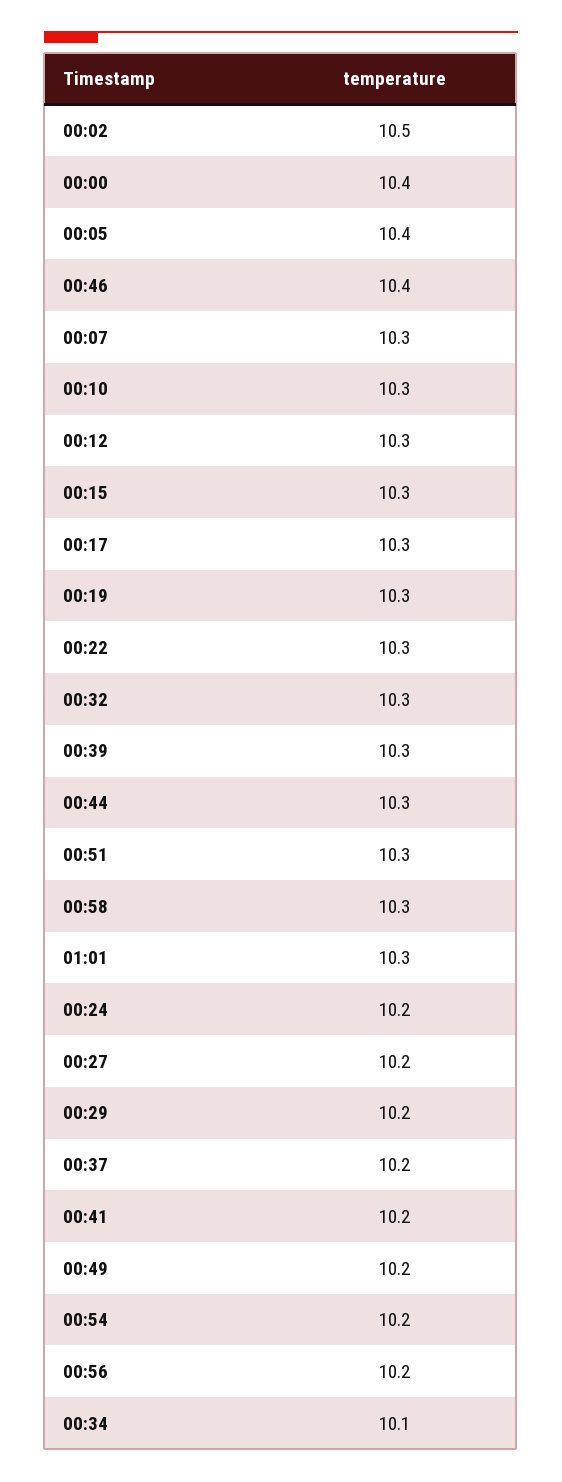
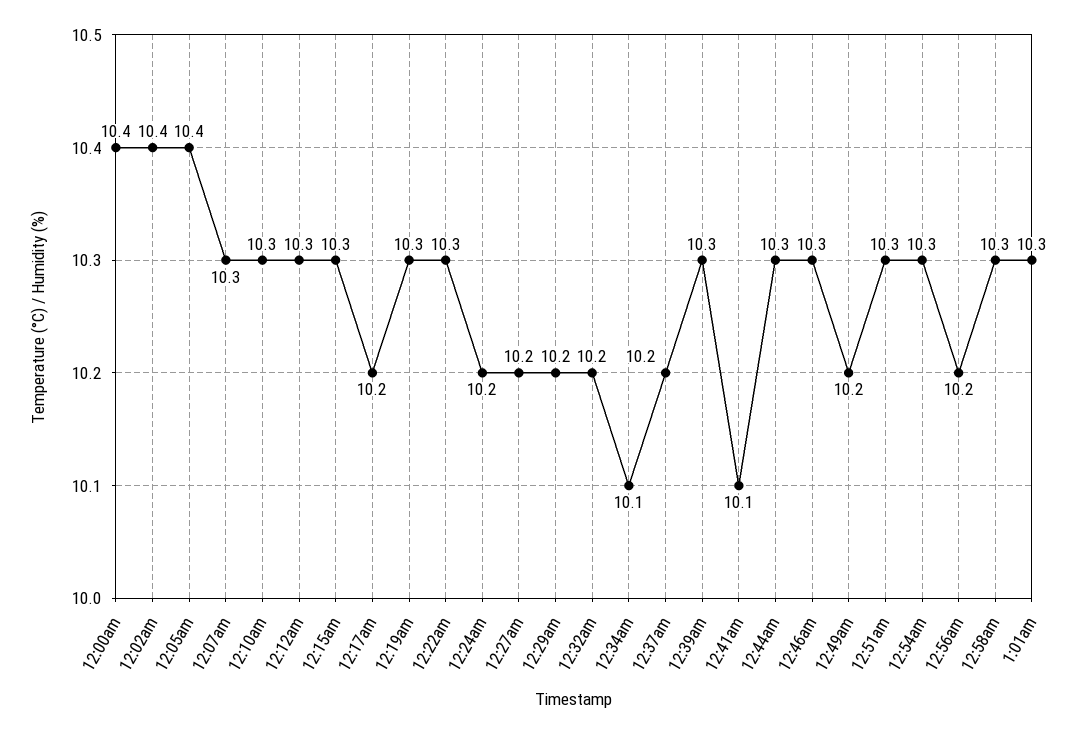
  {
-   "00:02": 10.5,
+   "00:02": 10.4,
    "00:00": 10.4,
    "00:05": 10.4,
-   "00:46": 10.4,
+   "00:46": 10.3,
    "00:07": 10.3,
    "00:10": 10.3,
    "00:12": 10.3,
    "00:15": 10.3,
-   "00:17": 10.3,
+   "00:17": 10.2,
    "00:19": 10.3,
    "00:22": 10.3,
-   "00:32": 10.3,
+   "00:32": 10.2,
    "00:39": 10.3,
    "00:44": 10.3,
    "00:51": 10.3,
    "00:58": 10.3,
    "01:01": 10.3,
    "00:24": 10.2,
    "00:27": 10.2,
    "00:29": 10.2,
    "00:37": 10.2,
-   "00:41": 10.2,
+   "00:41": 10.1,
    "00:49": 10.2,
-   "00:54": 10.2,
+   "00:54": 10.3,
    "00:56": 10.2,
    "00:34": 10.1
  }

